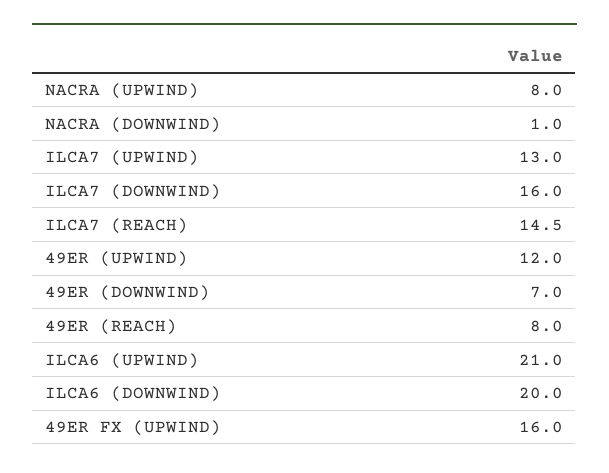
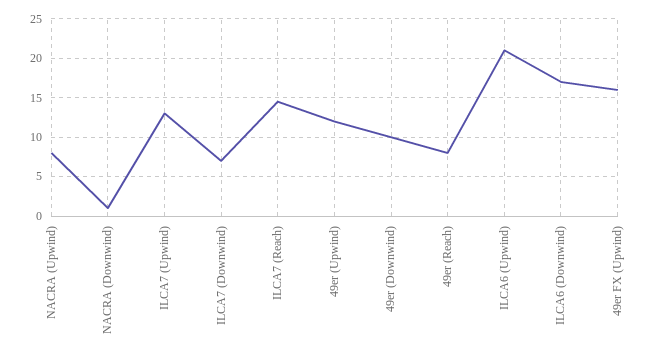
  {
    "NACRA (UPWIND)": 8,
    "NACRA (DOWNWIND)": 1,
    "ILCA7 (UPWIND)": 13,
-   "ILCA7 (DOWNWIND)": 16,
+   "ILCA7 (DOWNWIND)": 7,
    "ILCA7 (REACH)": 14.5,
    "49ER (UPWIND)": 12,
-   "49ER (DOWNWIND)": 7,
+   "49ER (DOWNWIND)": 10,
    "49ER (REACH)": 8,
    "ILCA6 (UPWIND)": 21,
-   "ILCA6 (DOWNWIND)": 20,
+   "ILCA6 (DOWNWIND)": 17,
    "49ER FX (UPWIND)": 16
  }

